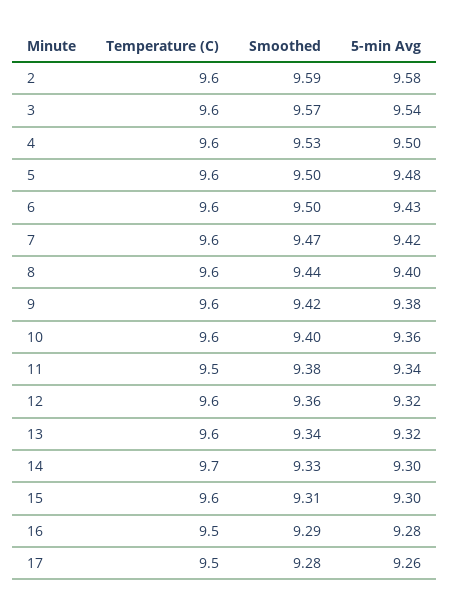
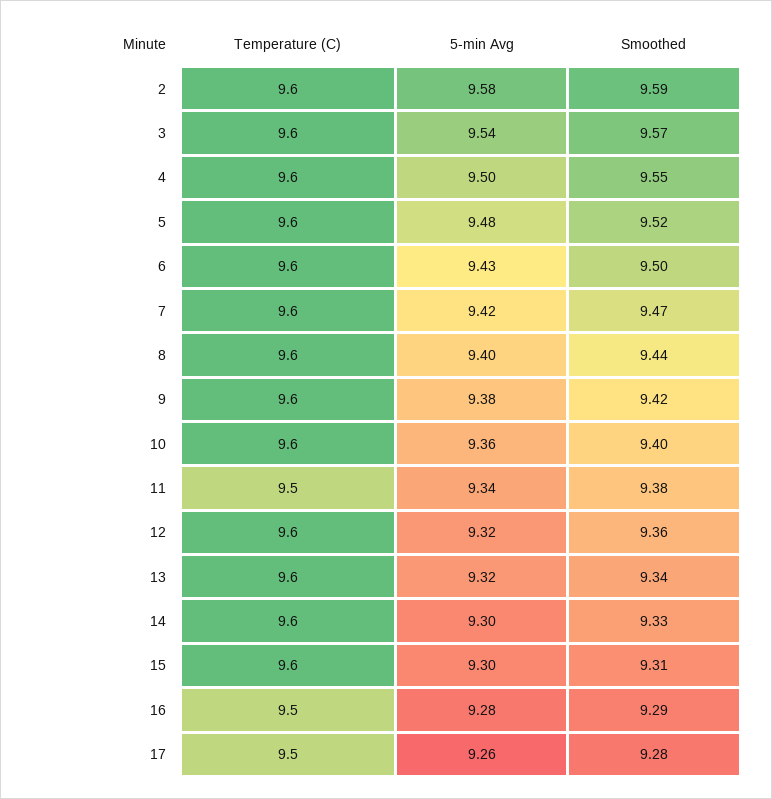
  {
    "Temperature (C)": {
      "2": 9.6,
      "3": 9.6,
      "4": 9.6,
      "5": 9.6,
      "6": 9.6,
      "7": 9.6,
      "8": 9.6,
      "9": 9.6,
      "10": 9.6,
      "11": 9.5,
      "12": 9.6,
      "13": 9.6,
-     "14": 9.7,
+     "14": 9.6,
      "15": 9.6,
      "16": 9.5,
      "17": 9.5
    },
    "Smoothed": {
      "2": 9.59,
      "3": 9.57,
-     "4": 9.53,
+     "4": 9.55,
-     "5": 9.5,
+     "5": 9.52,
      "6": 9.5,
      "7": 9.47,
      "8": 9.44,
      "9": 9.42,
      "10": 9.4,
      "11": 9.38,
      "12": 9.36,
      "13": 9.34,
      "14": 9.33,
      "15": 9.31,
      "16": 9.29,
      "17": 9.28
    },
    "5-min Avg": {
      "2": 9.58,
      "3": 9.54,
      "4": 9.5,
      "5": 9.48,
      "6": 9.43,
      "7": 9.42,
      "8": 9.4,
      "9": 9.38,
      "10": 9.36,
      "11": 9.34,
      "12": 9.32,
      "13": 9.32,
      "14": 9.3,
      "15": 9.3,
      "16": 9.28,
      "17": 9.26
    }
  }

